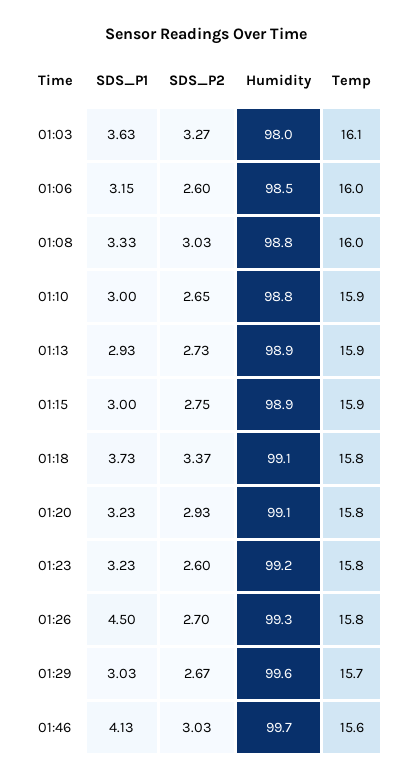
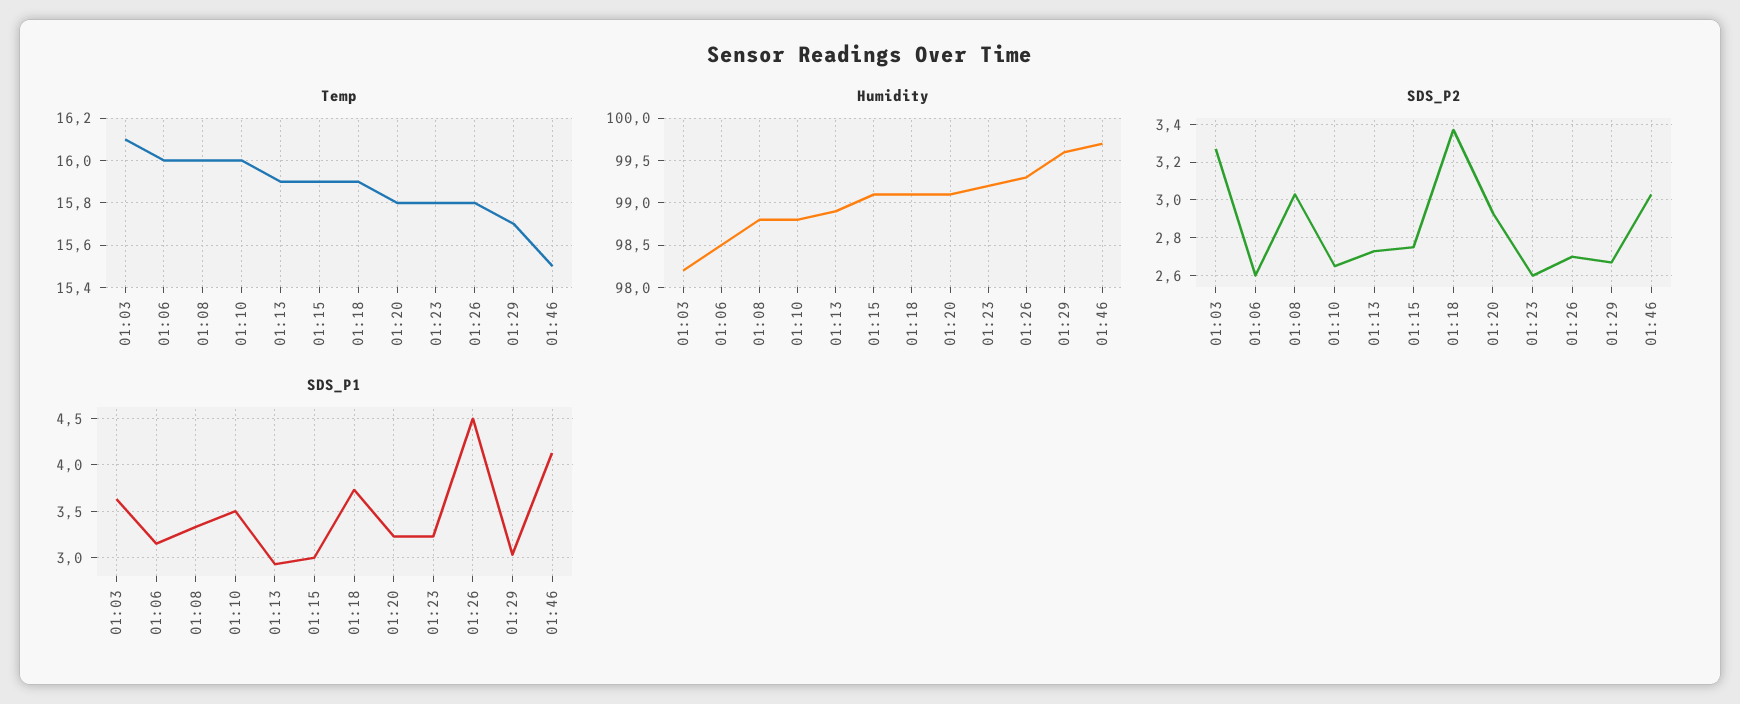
  {
    "SDS_P1": {
      "01:03": 3.63,
      "01:06": 3.15,
      "01:08": 3.33,
-     "01:10": 3,
+     "01:10": 3.5,
      "01:13": 2.93,
      "01:15": 3,
      "01:18": 3.73,
      "01:20": 3.23,
      "01:23": 3.23,
      "01:26": 4.5,
      "01:29": 3.03,
      "01:46": 4.13
    },
    "SDS_P2": {
      "01:03": 3.27,
      "01:06": 2.6,
      "01:08": 3.03,
      "01:10": 2.65,
      "01:13": 2.73,
      "01:15": 2.75,
      "01:18": 3.37,
      "01:20": 2.93,
      "01:23": 2.6,
      "01:26": 2.7,
      "01:29": 2.67,
      "01:46": 3.03
    },
    "Humidity": {
-     "01:03": 98,
+     "01:03": 98.2,
      "01:06": 98.5,
      "01:08": 98.8,
      "01:10": 98.8,
      "01:13": 98.9,
-     "01:15": 98.9,
+     "01:15": 99.1,
      "01:18": 99.1,
      "01:20": 99.1,
      "01:23": 99.2,
      "01:26": 99.3,
      "01:29": 99.6,
      "01:46": 99.7
    },
    "Temp": {
      "01:03": 16.1,
      "01:06": 16,
      "01:08": 16,
-     "01:10": 15.9,
+     "01:10": 16,
      "01:13": 15.9,
      "01:15": 15.9,
-     "01:18": 15.8,
+     "01:18": 15.9,
      "01:20": 15.8,
      "01:23": 15.8,
      "01:26": 15.8,
      "01:29": 15.7,
-     "01:46": 15.6
+     "01:46": 15.5
    }
  }

